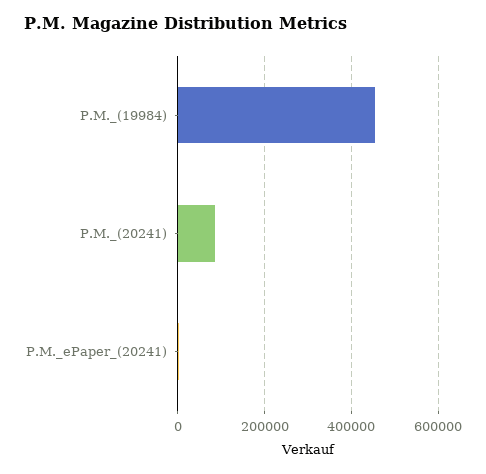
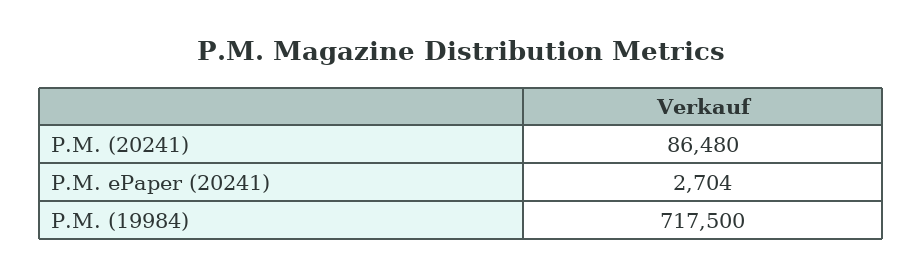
  {
-   "P.M._(19984)": 460000,
+   "P.M._(19984)": 717500,
    "P.M._(20241)": 86480,
    "P.M._ePaper_(20241)": 2704
  }

